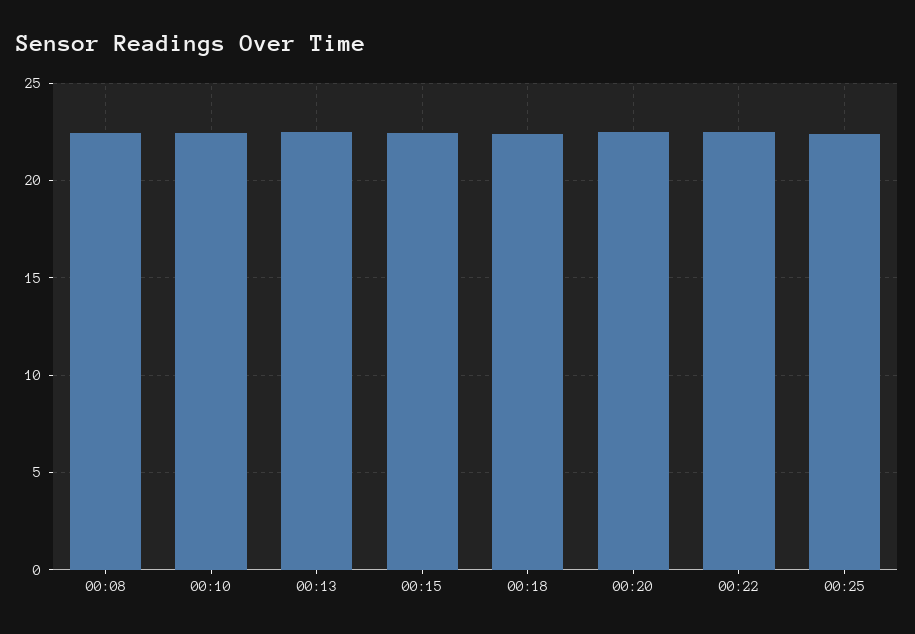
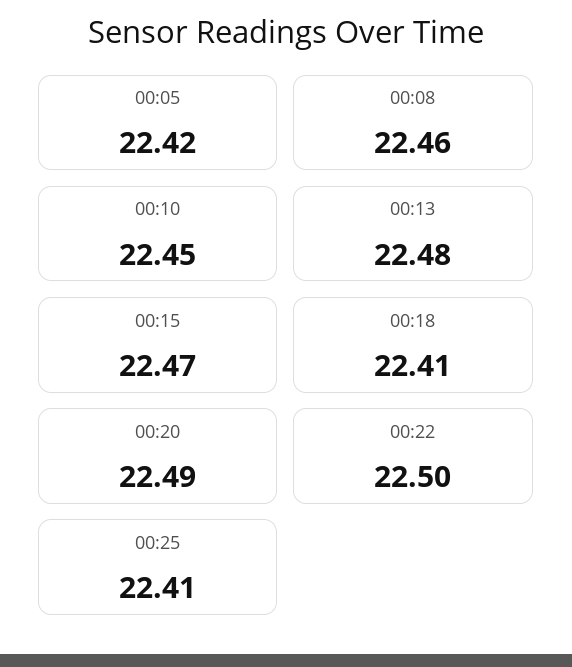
  {
    "00:08": 22.46,
    "00:10": 22.45,
    "00:13": 22.48,
    "00:15": 22.47,
    "00:18": 22.41,
    "00:20": 22.49,
    "00:22": 22.5,
-   "00:25": 22.41
+   "00:25": 22.41,
+   "00:05": 22.42
  }

